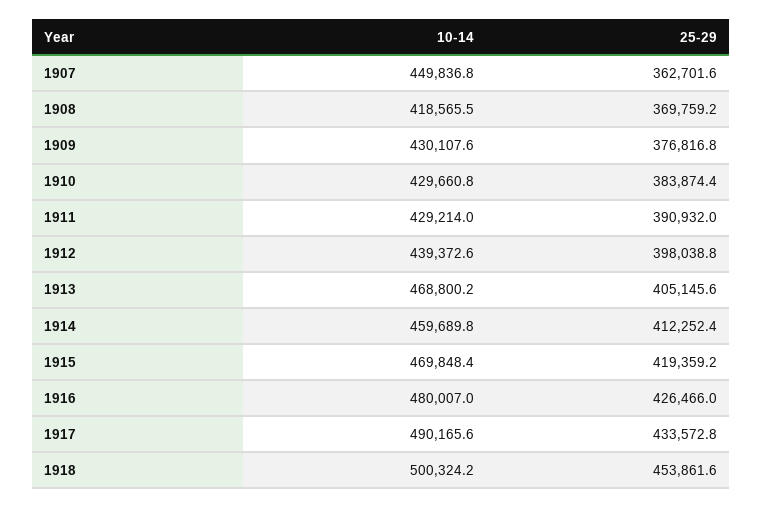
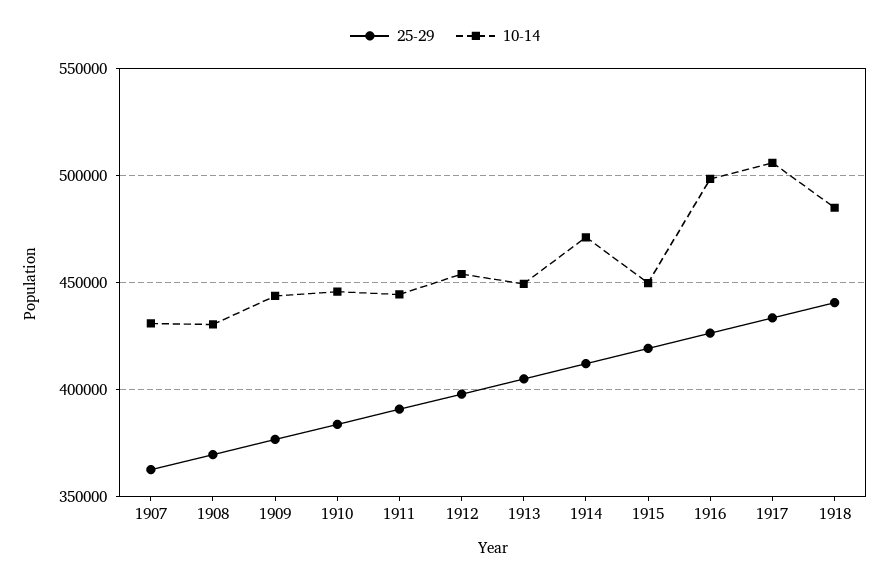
  {
    "10-14": {
-     "1907": 449836.8,
+     "1907": 430000,
-     "1908": 418565.5,
+     "1908": 430000,
-     "1909": 430107.6,
+     "1909": 445000,
-     "1910": 429660.8,
+     "1910": 445000,
-     "1911": 429214,
+     "1911": 445000,
-     "1912": 439372.6,
+     "1912": 455000,
-     "1913": 468800.2,
+     "1913": 450000,
-     "1914": 459689.8,
+     "1914": 470000,
-     "1915": 469848.4,
+     "1915": 450000,
-     "1916": 480007,
+     "1916": 500000,
-     "1917": 490165.6,
+     "1917": 505000,
-     "1918": 500324.2
+     "1918": 485000
    },
    "25-29": {
      "1907": 362701.6,
      "1908": 369759.2,
      "1909": 376816.8,
      "1910": 383874.4,
      "1911": 390932,
      "1912": 398038.8,
      "1913": 405145.6,
      "1914": 412252.4,
      "1915": 419359.2,
      "1916": 426466,
      "1917": 433572.8,
-     "1918": 453861.6
+     "1918": 440000
    }
  }

